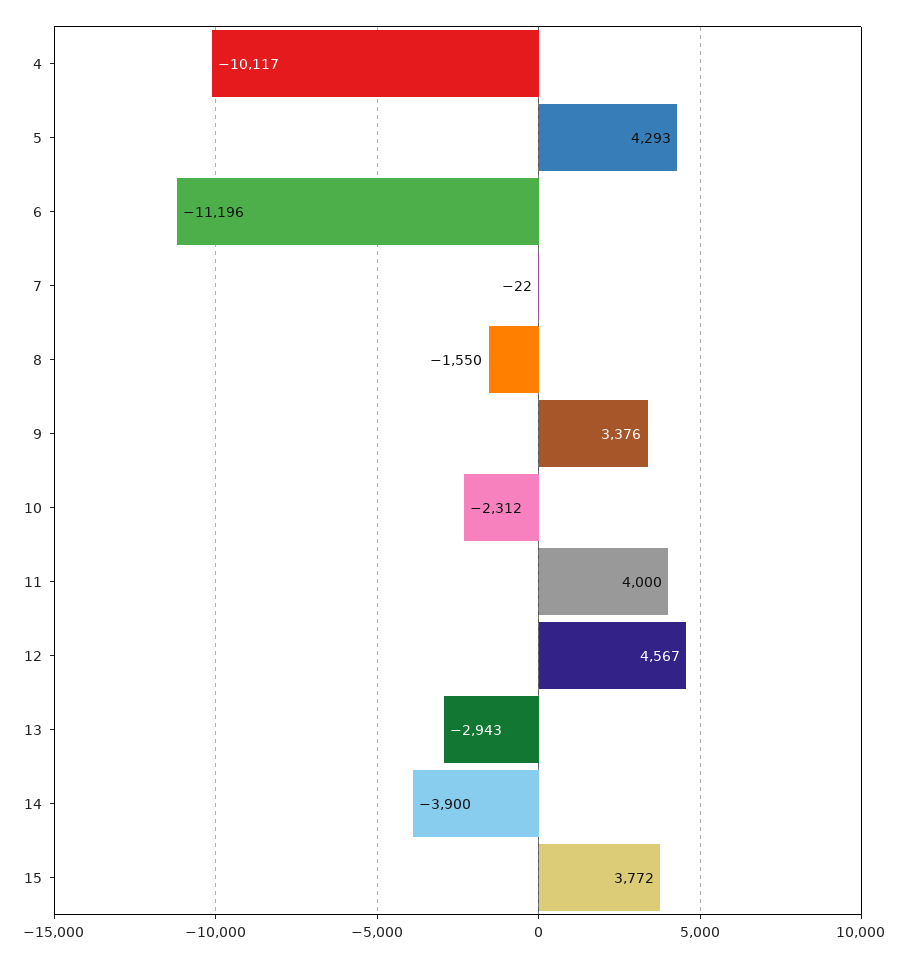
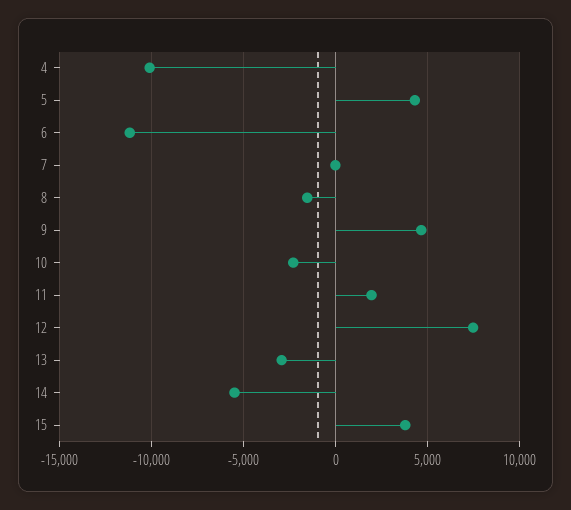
  {
    "4": -10117,
    "5": 4293,
    "6": -11196,
    "7": -22,
    "8": -1550,
-   "9": 3376,
+   "9": 4500,
    "10": -2312,
-   "11": 4000,
+   "11": 2000,
-   "12": 4567,
+   "12": 7500,
    "13": -2943,
-   "14": -3900,
+   "14": -5500,
    "15": 3772
  }

